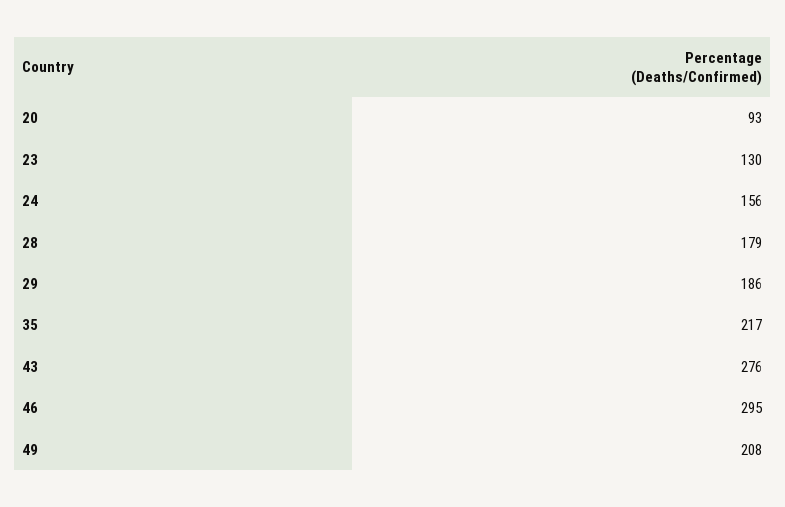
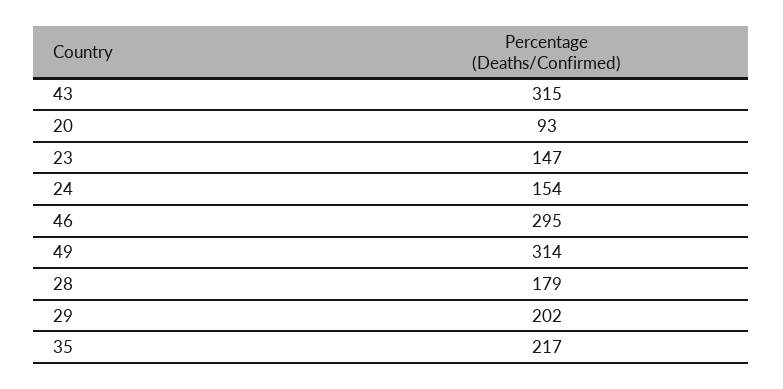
  {
    "20": 93,
-   "23": 130,
+   "23": 147,
-   "24": 156,
+   "24": 154,
    "28": 179,
-   "29": 186,
+   "29": 202,
    "35": 217,
-   "43": 276,
+   "43": 315,
    "46": 295,
-   "49": 208
+   "49": 314
  }

